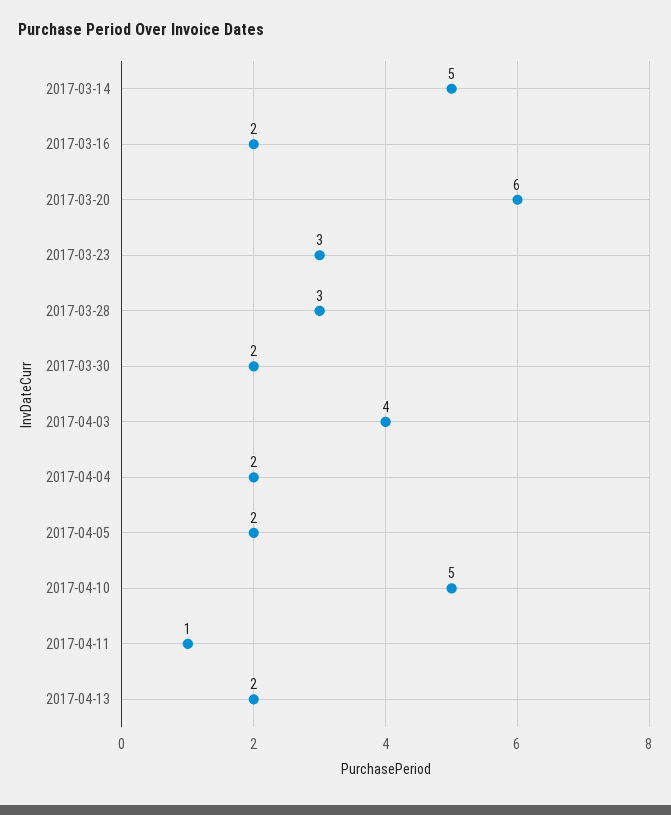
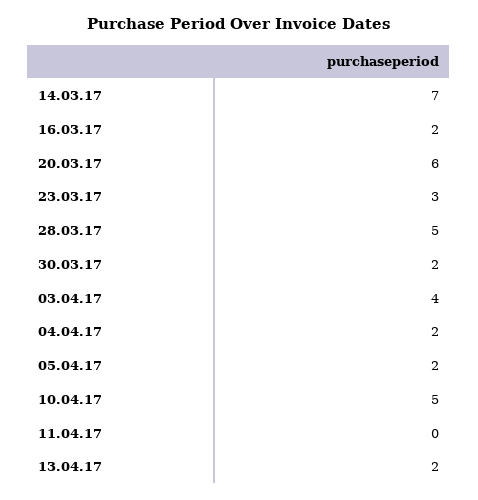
  {
-   "2017-03-14": 5,
+   "2017-03-14": 7,
    "2017-03-16": 2,
    "2017-03-20": 6,
    "2017-03-23": 3,
-   "2017-03-28": 3,
+   "2017-03-28": 5,
    "2017-03-30": 2,
    "2017-04-03": 4,
    "2017-04-04": 2,
    "2017-04-05": 2,
    "2017-04-10": 5,
-   "2017-04-11": 1,
+   "2017-04-11": 0,
    "2017-04-13": 2
  }

